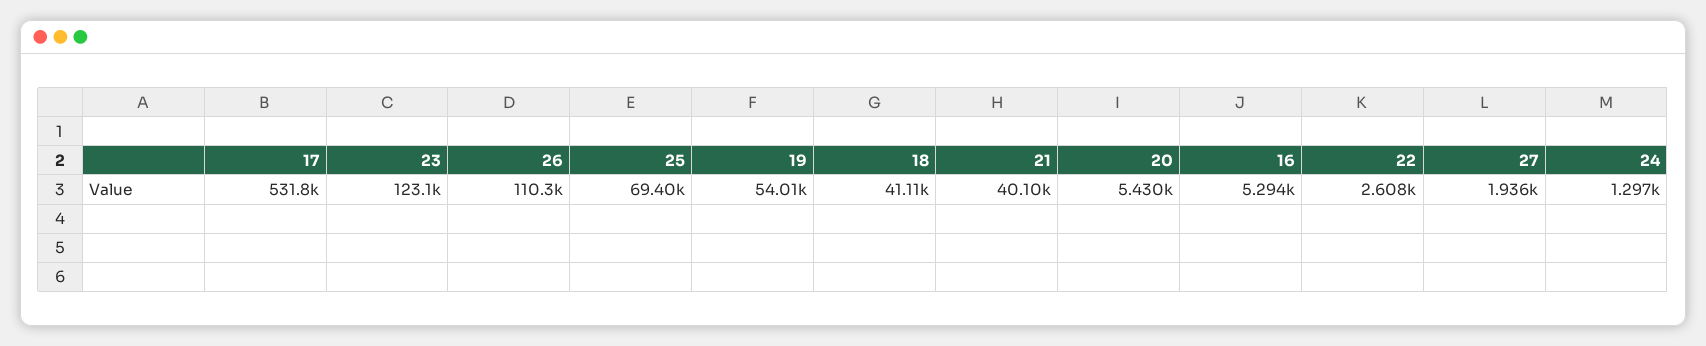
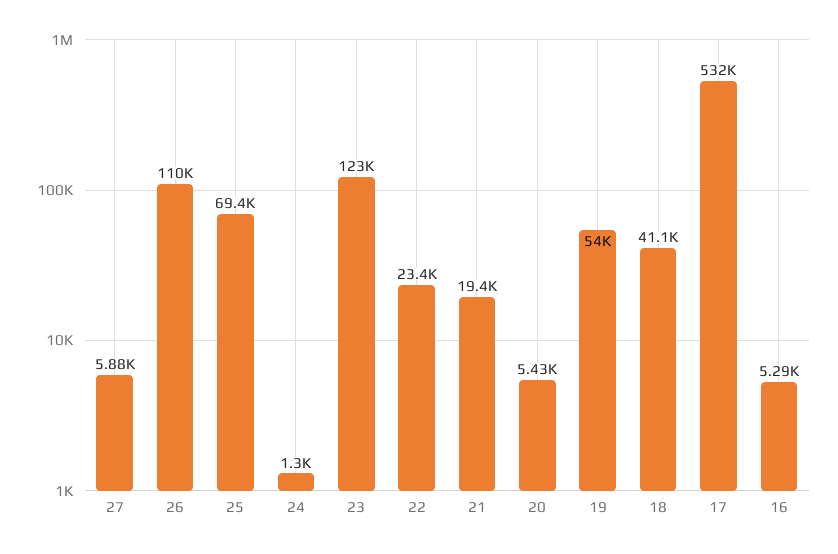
  {
    "17": 531800,
    "23": 123100,
    "26": 110300,
    "25": 69400,
    "19": 54010,
    "18": 41110,
-   "21": 40100,
+   "21": 19400,
    "20": 5430,
    "16": 5294,
-   "22": 2608,
+   "22": 23400,
-   "27": 1936,
+   "27": 5880,
    "24": 1297
  }

